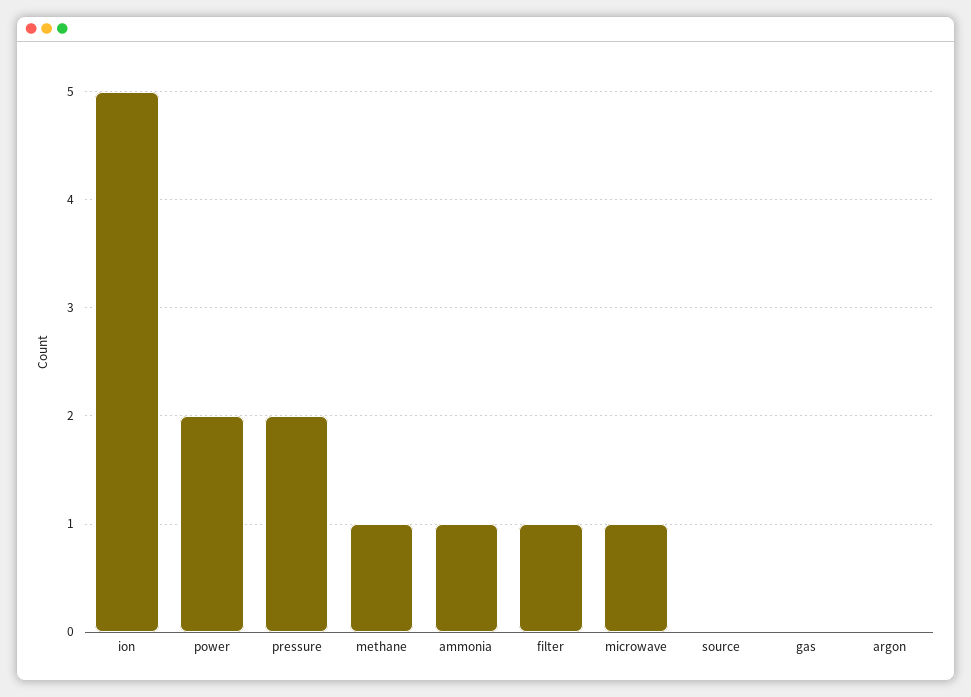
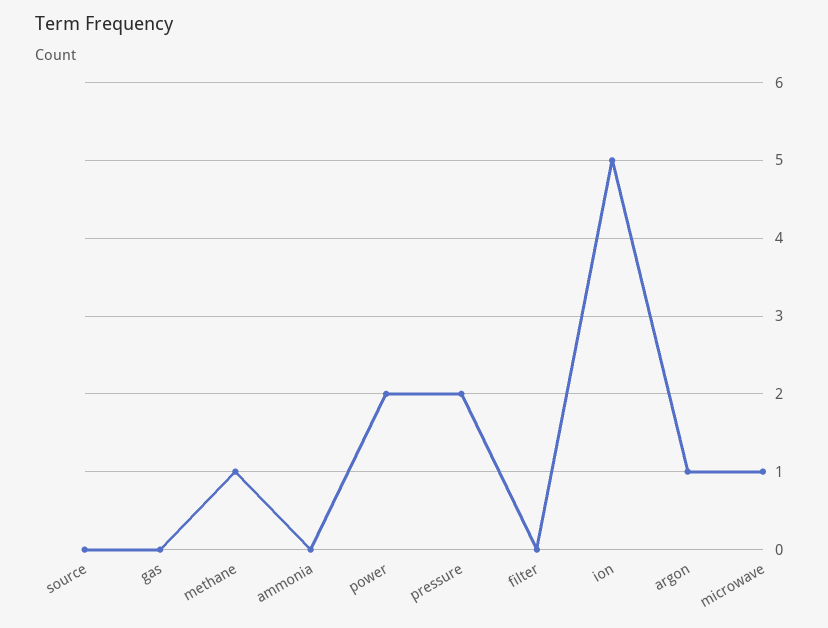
  {
    "ion": 5,
    "power": 2,
    "pressure": 2,
    "methane": 1,
-   "ammonia": 1,
+   "ammonia": 0,
-   "filter": 1,
+   "filter": 0,
    "microwave": 1,
    "source": 0,
    "gas": 0,
-   "argon": 0
+   "argon": 1
  }

